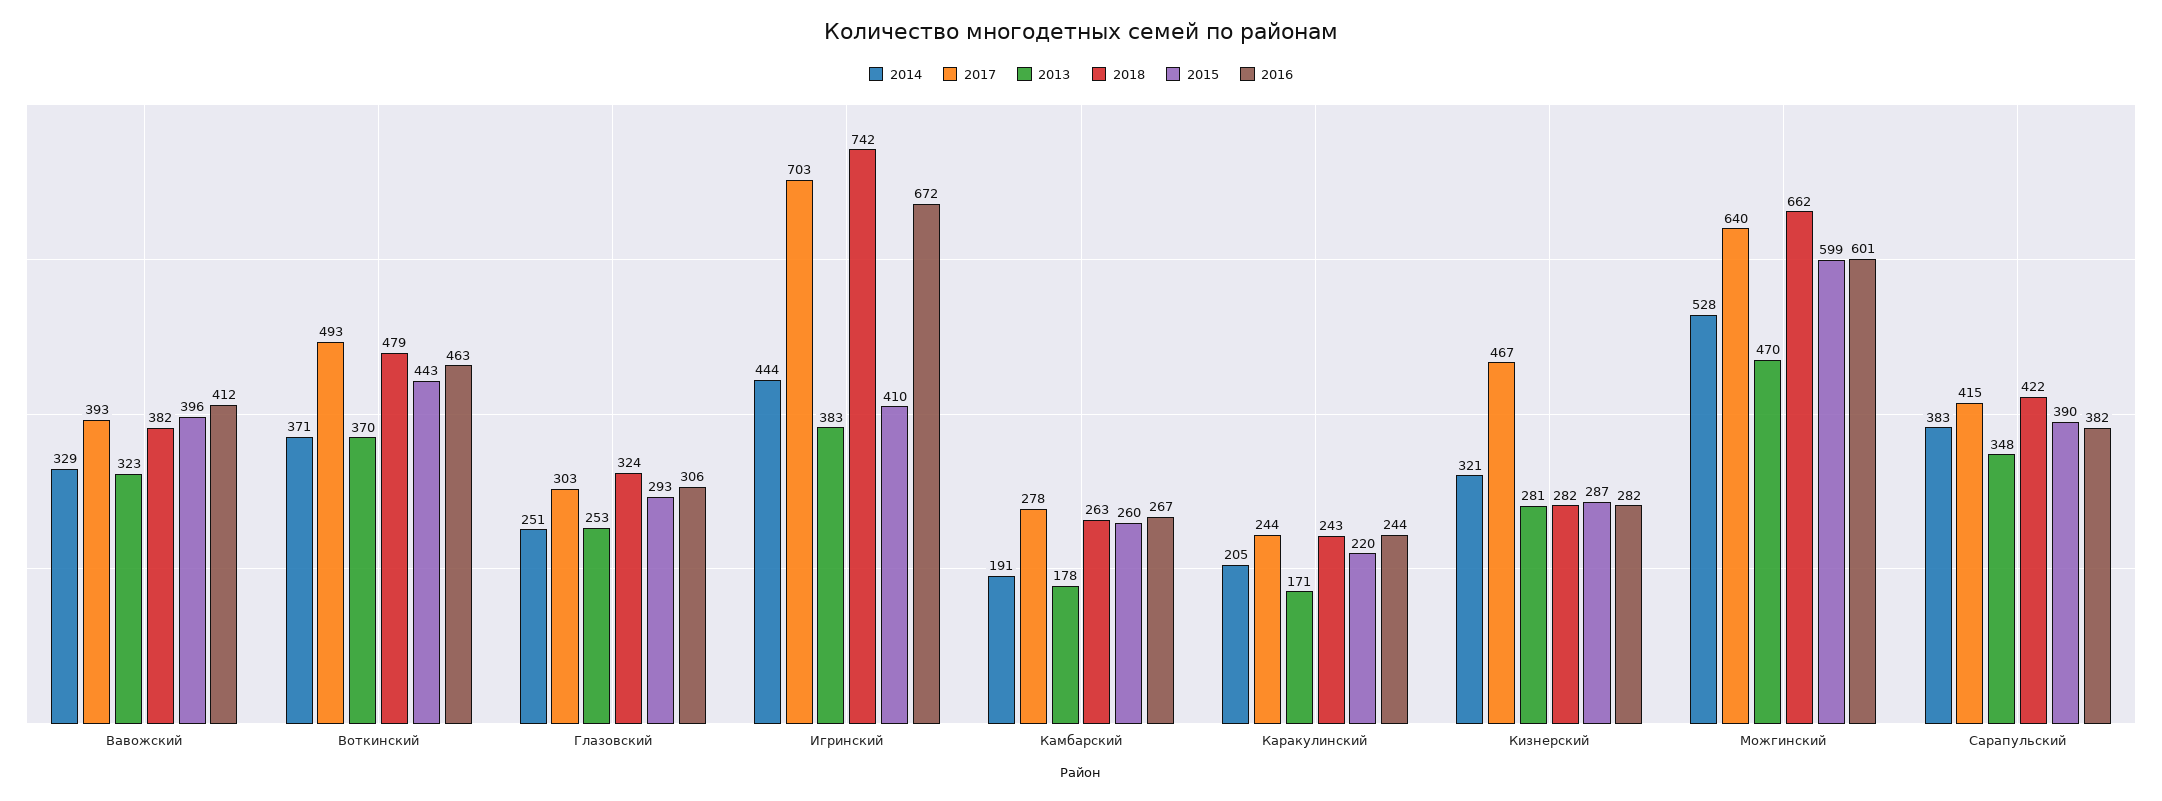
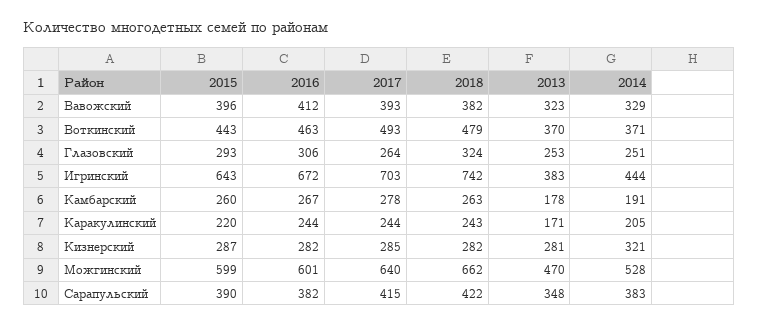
  {
    "2014": {
      "Вавожский": 329,
      "Воткинский": 371,
      "Глазовский": 251,
      "Игринский": 444,
      "Камбарский": 191,
      "Каракулинский": 205,
      "Кизнерский": 321,
      "Можгинский": 528,
      "Сарапульский": 383
    },
    "2017": {
      "Вавожский": 393,
      "Воткинский": 493,
-     "Глазовский": 303,
+     "Глазовский": 264,
      "Игринский": 703,
      "Камбарский": 278,
      "Каракулинский": 244,
-     "Кизнерский": 467,
+     "Кизнерский": 285,
      "Можгинский": 640,
      "Сарапульский": 415
    },
    "2013": {
      "Вавожский": 323,
      "Воткинский": 370,
      "Глазовский": 253,
      "Игринский": 383,
      "Камбарский": 178,
      "Каракулинский": 171,
      "Кизнерский": 281,
      "Можгинский": 470,
      "Сарапульский": 348
    },
    "2018": {
      "Вавожский": 382,
      "Воткинский": 479,
      "Глазовский": 324,
      "Игринский": 742,
      "Камбарский": 263,
      "Каракулинский": 243,
      "Кизнерский": 282,
      "Можгинский": 662,
      "Сарапульский": 422
    },
    "2015": {
      "Вавожский": 396,
      "Воткинский": 443,
      "Глазовский": 293,
-     "Игринский": 410,
+     "Игринский": 643,
      "Камбарский": 260,
      "Каракулинский": 220,
      "Кизнерский": 287,
      "Можгинский": 599,
      "Сарапульский": 390
    },
    "2016": {
      "Вавожский": 412,
      "Воткинский": 463,
      "Глазовский": 306,
      "Игринский": 672,
      "Камбарский": 267,
      "Каракулинский": 244,
      "Кизнерский": 282,
      "Можгинский": 601,
      "Сарапульский": 382
    }
  }

